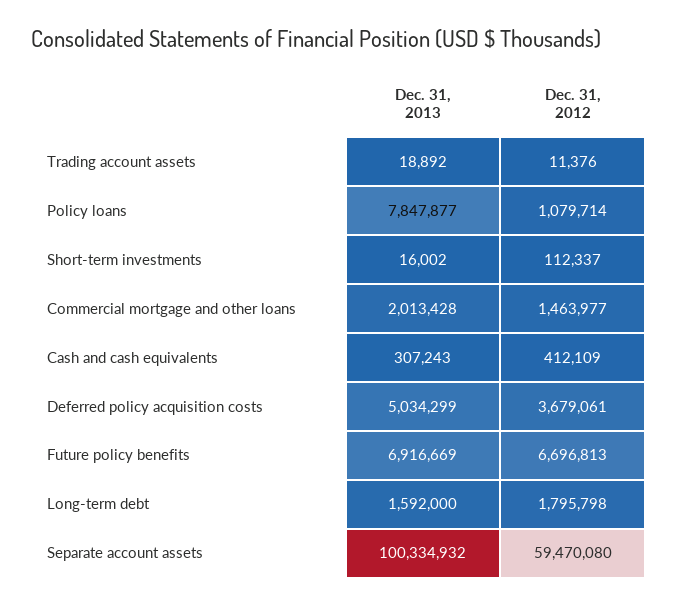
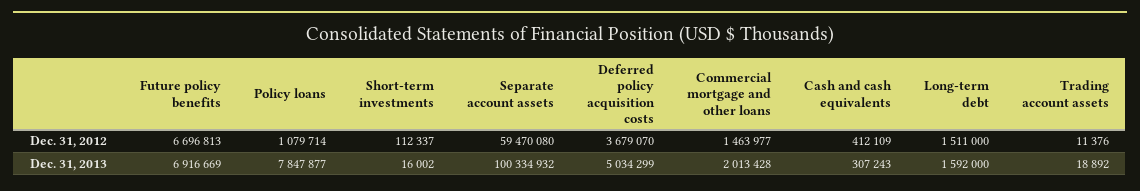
  {
    "Dec. 31, 2013": {
      "Trading account assets": 18892,
      "Policy loans": 7847877,
      "Short-term investments": 16002,
      "Commercial mortgage and other loans": 2013428,
      "Cash and cash equivalents": 307243,
      "Deferred policy acquisition costs": 5034299,
      "Future policy benefits": 6916669,
      "Long-term debt": 1592000,
      "Separate account assets": 100334932
    },
    "Dec. 31, 2012": {
      "Trading account assets": 11376,
      "Policy loans": 1079714,
      "Short-term investments": 112337,
      "Commercial mortgage and other loans": 1463977,
      "Cash and cash equivalents": 412109,
-     "Deferred policy acquisition costs": 3679061,
+     "Deferred policy acquisition costs": 3679070,
      "Future policy benefits": 6696813,
-     "Long-term debt": 1795798,
+     "Long-term debt": 1511000,
      "Separate account assets": 59470080
    }
  }

